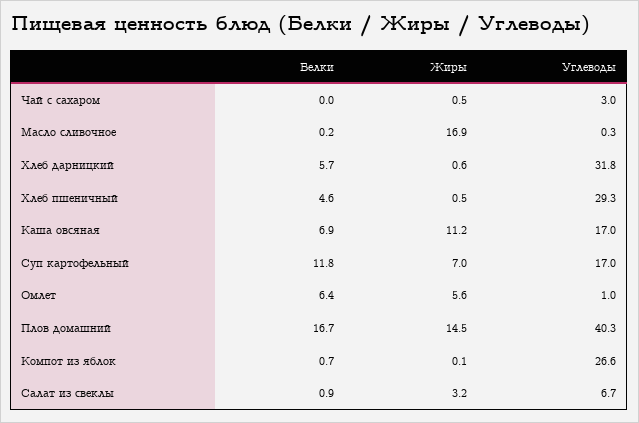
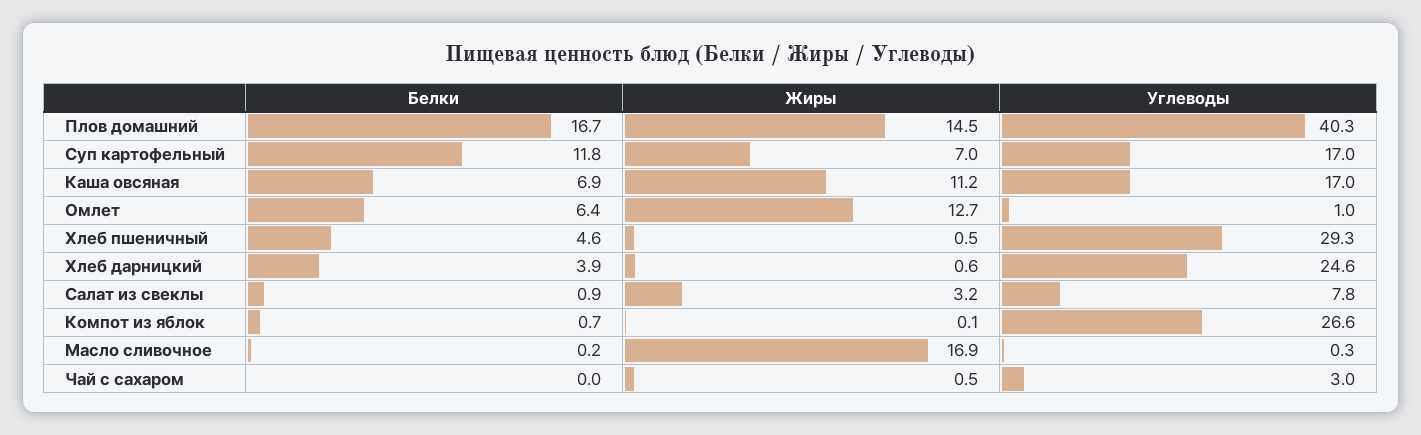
  {
    "Белки": {
      "Чай с сахаром": 0,
      "Масло сливочное": 0.2,
-     "Хлеб дарницкий": 5.7,
+     "Хлеб дарницкий": 3.9,
      "Хлеб пшеничный": 4.6,
      "Каша овсяная": 6.9,
      "Суп картофельный": 11.8,
      "Омлет": 6.4,
      "Плов домашний": 16.7,
      "Компот из яблок": 0.7,
      "Салат из свеклы": 0.9
    },
    "Жиры": {
      "Чай с сахаром": 0.5,
      "Масло сливочное": 16.9,
      "Хлеб дарницкий": 0.6,
      "Хлеб пшеничный": 0.5,
      "Каша овсяная": 11.2,
      "Суп картофельный": 7,
-     "Омлет": 5.6,
+     "Омлет": 12.7,
      "Плов домашний": 14.5,
      "Компот из яблок": 0.1,
      "Салат из свеклы": 3.2
    },
    "Углеводы": {
      "Чай с сахаром": 3,
      "Масло сливочное": 0.3,
-     "Хлеб дарницкий": 31.8,
+     "Хлеб дарницкий": 24.6,
      "Хлеб пшеничный": 29.3,
      "Каша овсяная": 17,
      "Суп картофельный": 17,
      "Омлет": 1,
      "Плов домашний": 40.3,
      "Компот из яблок": 26.6,
-     "Салат из свеклы": 6.7
+     "Салат из свеклы": 7.8
    }
  }

